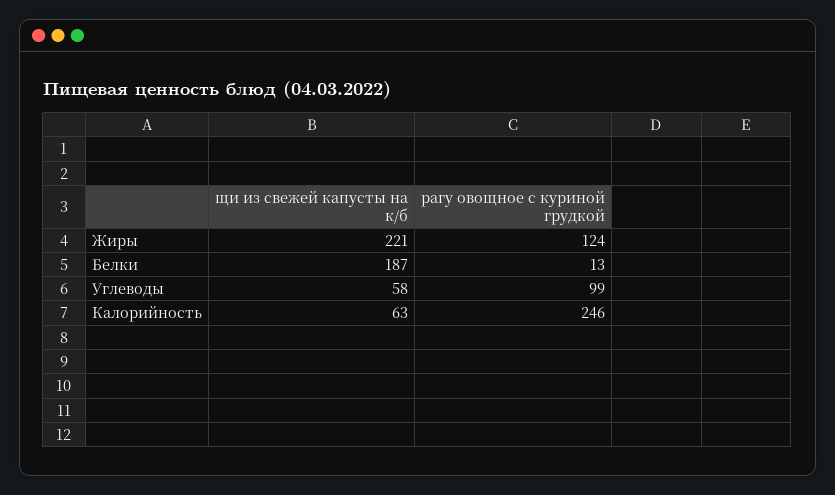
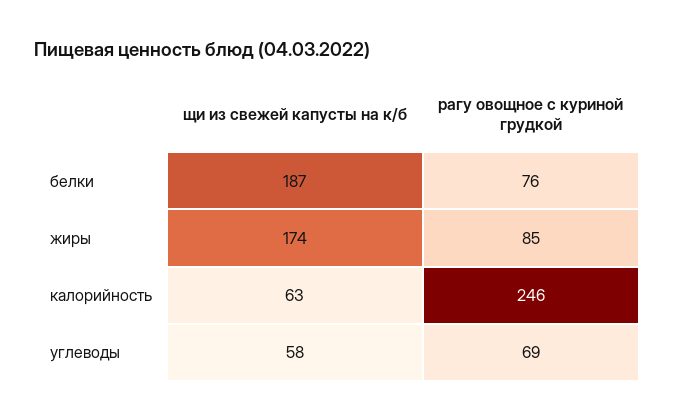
  {
    "щи из свежей капусты на к/б": {
-     "Жиры": 221,
+     "Жиры": 174,
      "Белки": 187,
      "Углеводы": 58,
      "Калорийность": 63
    },
    "рагу овощное с куриной грудкой": {
-     "Жиры": 124,
+     "Жиры": 85,
-     "Белки": 13,
+     "Белки": 76,
-     "Углеводы": 99,
+     "Углеводы": 69,
      "Калорийность": 246
    }
  }

